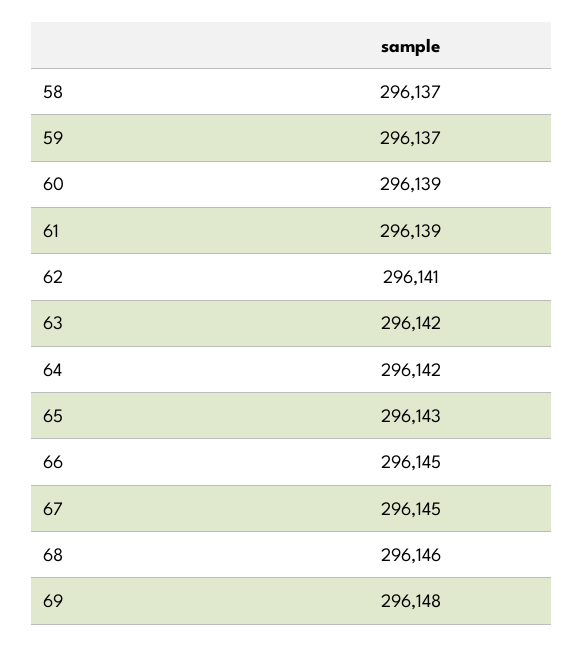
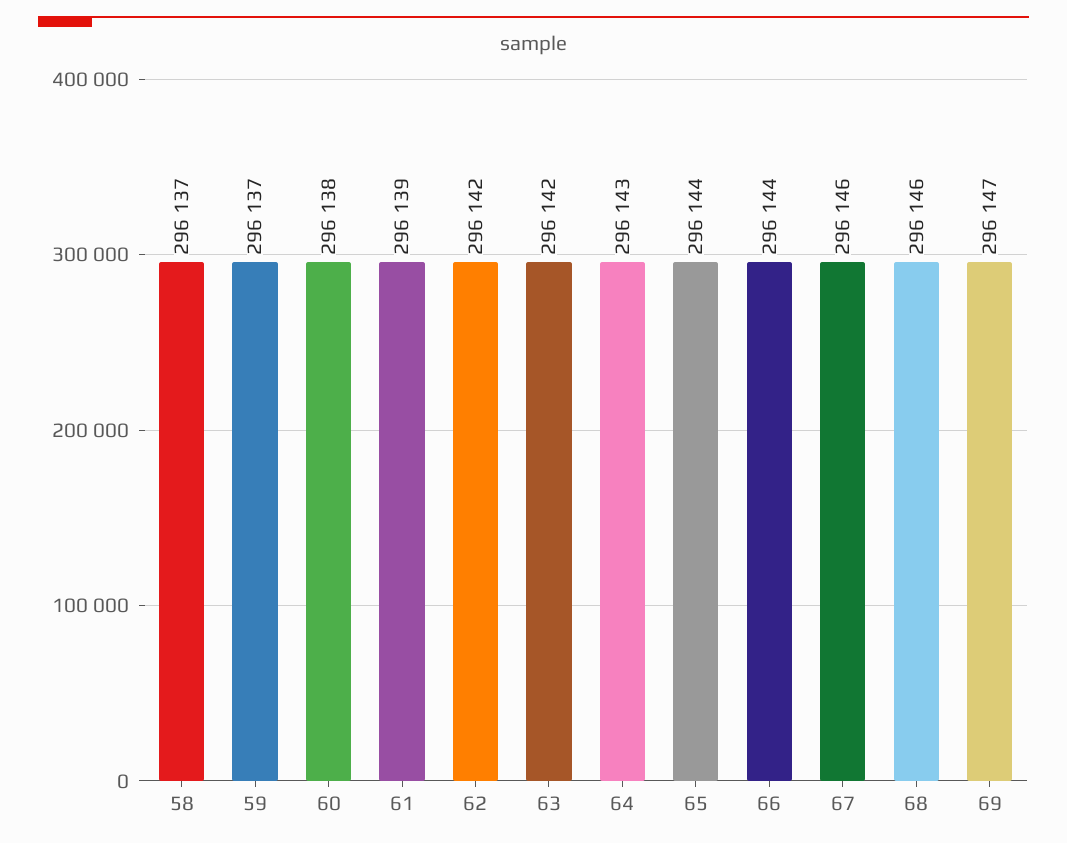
  {
    "58": 296137,
    "59": 296137,
-   "60": 296139,
+   "60": 296138,
    "61": 296139,
-   "62": 296141,
+   "62": 296142,
    "63": 296142,
-   "64": 296142,
+   "64": 296143,
-   "65": 296143,
+   "65": 296144,
-   "66": 296145,
+   "66": 296144,
-   "67": 296145,
+   "67": 296146,
    "68": 296146,
-   "69": 296148
+   "69": 296147
  }

